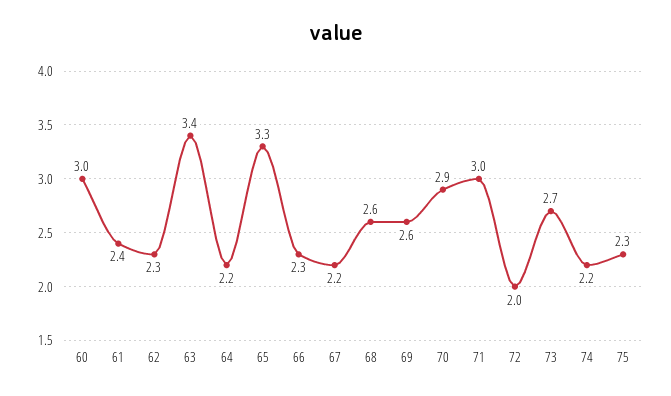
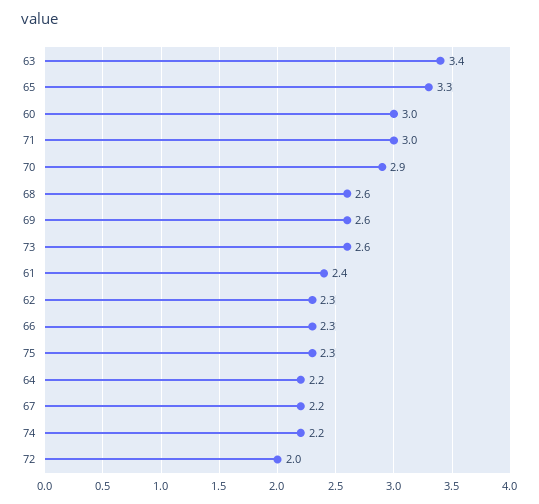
  {
    "60": 3,
    "61": 2.4,
    "62": 2.3,
    "63": 3.4,
    "64": 2.2,
    "65": 3.3,
    "66": 2.3,
    "67": 2.2,
    "68": 2.6,
    "69": 2.6,
    "70": 2.9,
    "71": 3,
    "72": 2,
-   "73": 2.7,
+   "73": 2.6,
    "74": 2.2,
    "75": 2.3
  }

